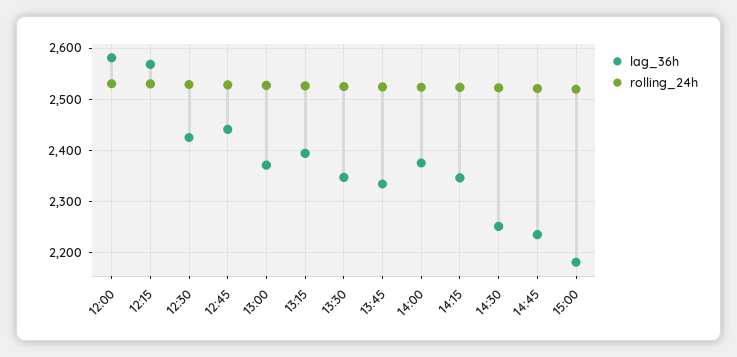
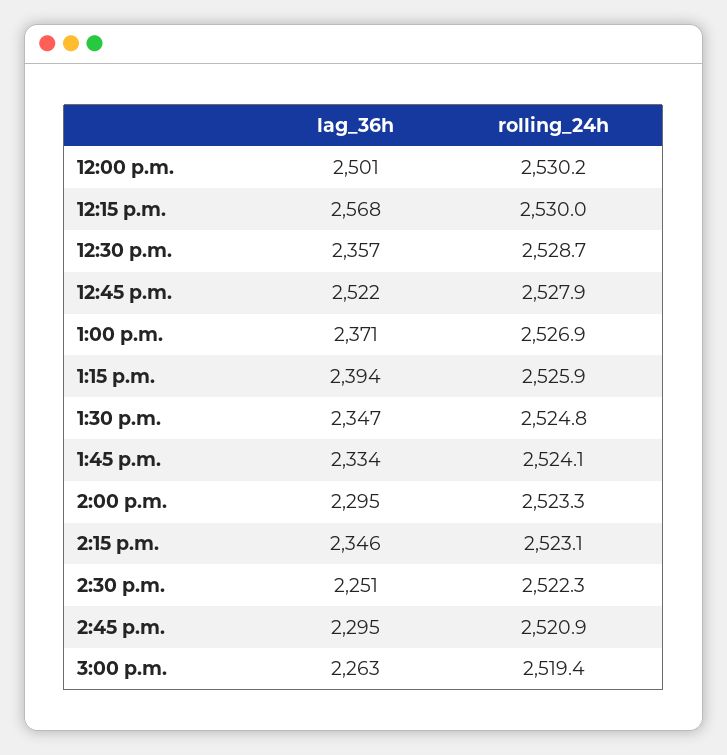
  {
    "lag_36h": {
-     "12:00": 2580,
+     "12:00": 2501,
      "12:15": 2568,
-     "12:30": 2420,
+     "12:30": 2357,
-     "12:45": 2440,
+     "12:45": 2522,
      "13:00": 2371,
      "13:15": 2394,
      "13:30": 2347,
      "13:45": 2334,
-     "14:00": 2380,
+     "14:00": 2295,
      "14:15": 2346,
      "14:30": 2251,
-     "14:45": 2240,
+     "14:45": 2295,
-     "15:00": 2180
+     "15:00": 2263
    },
    "rolling_24h": {
      "12:00": 2530.2,
      "12:15": 2530,
      "12:30": 2528.7,
      "12:45": 2527.9,
      "13:00": 2526.9,
      "13:15": 2525.9,
      "13:30": 2524.8,
      "13:45": 2524.1,
      "14:00": 2523.3,
      "14:15": 2523.1,
      "14:30": 2522.3,
      "14:45": 2520.9,
      "15:00": 2519.4
    }
  }

